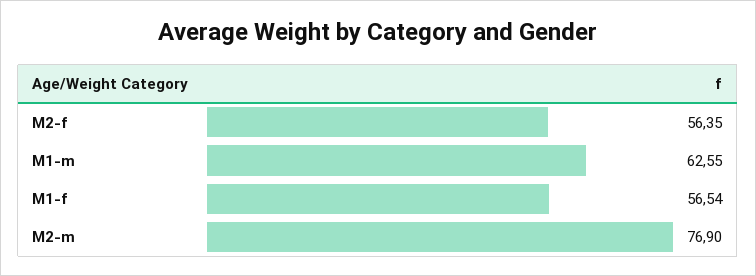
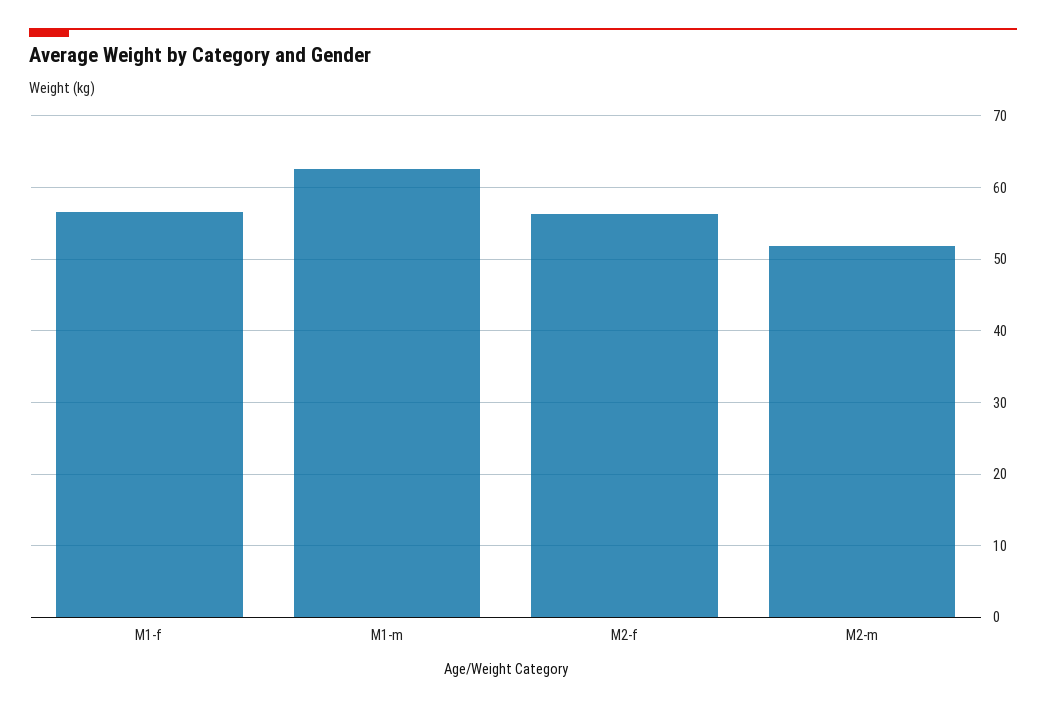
  {
    "M2-f": 56.35,
    "M1-m": 62.55,
    "M1-f": 56.54,
-   "M2-m": 76.9
+   "M2-m": 52
  }

